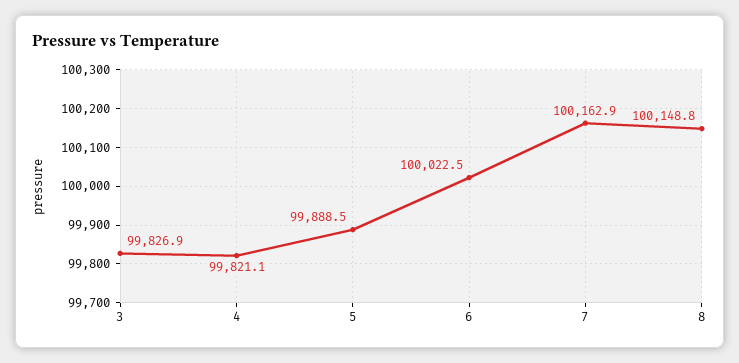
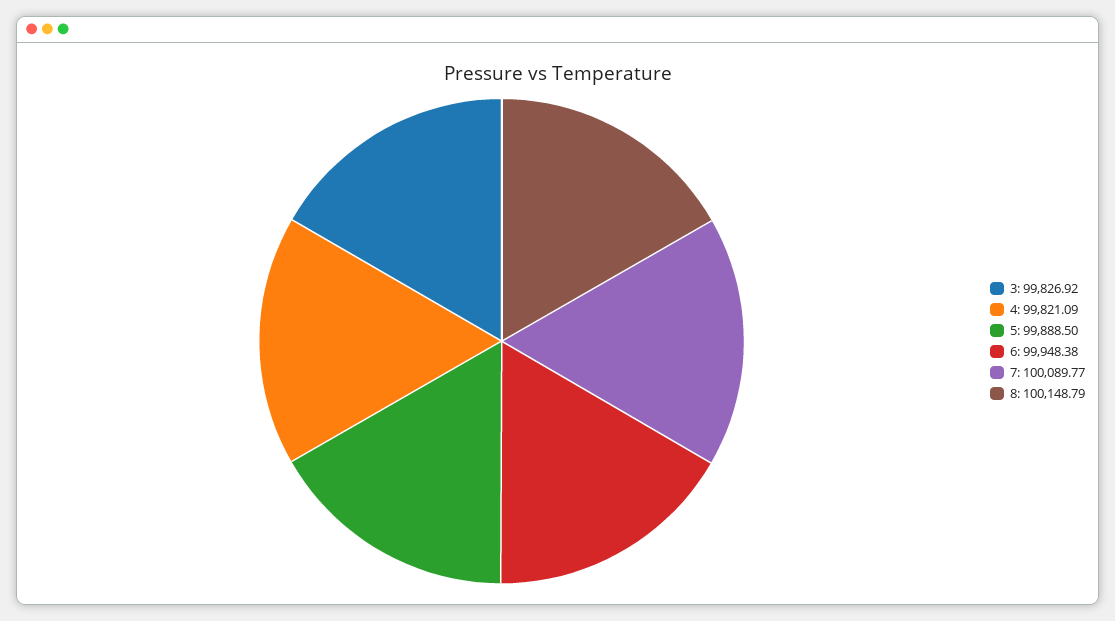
  {
    "3": 99826.92,
    "4": 99821.09,
    "5": 99888.5,
-   "6": 100022.5,
+   "6": 99948.38,
-   "7": 100162.9,
+   "7": 100089.77,
    "8": 100148.79
  }

